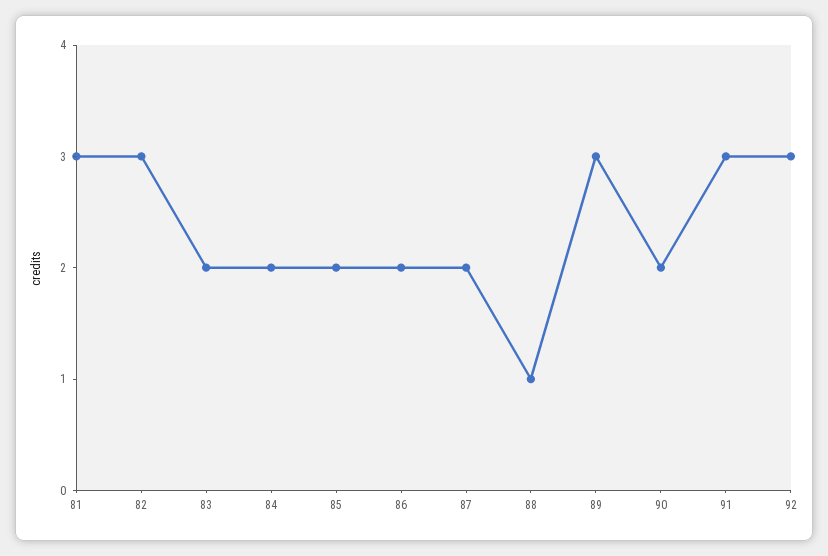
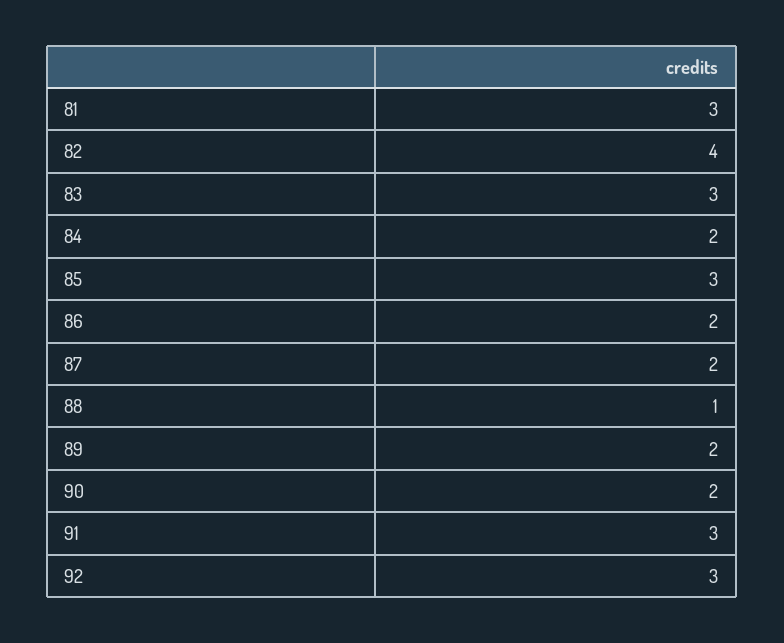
  {
    "81": 3,
-   "82": 3,
+   "82": 4,
-   "83": 2,
+   "83": 3,
    "84": 2,
-   "85": 2,
+   "85": 3,
    "86": 2,
    "87": 2,
    "88": 1,
-   "89": 3,
+   "89": 2,
    "90": 2,
    "91": 3,
    "92": 3
  }

